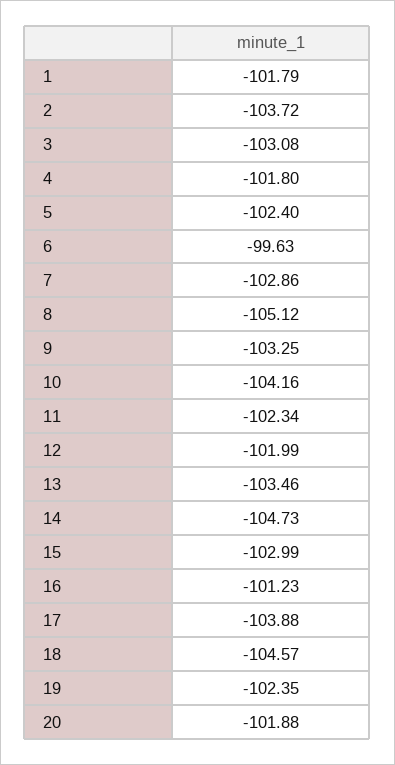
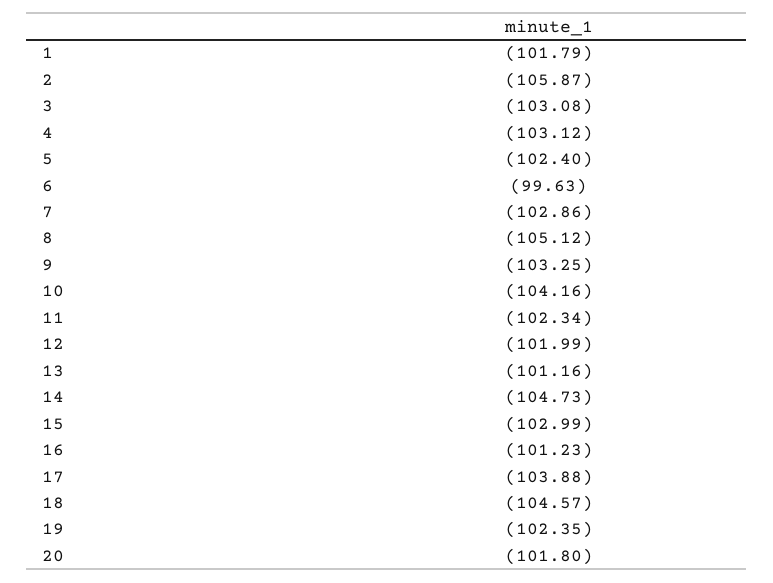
  {
    "1": -101.79,
-   "2": -103.72,
+   "2": -105.87,
    "3": -103.08,
-   "4": -101.8,
+   "4": -103.12,
    "5": -102.4,
    "6": -99.63,
    "7": -102.86,
    "8": -105.12,
    "9": -103.25,
    "10": -104.16,
    "11": -102.34,
    "12": -101.99,
-   "13": -103.46,
+   "13": -101.16,
    "14": -104.73,
    "15": -102.99,
    "16": -101.23,
    "17": -103.88,
    "18": -104.57,
    "19": -102.35,
-   "20": -101.88
+   "20": -101.8
  }

